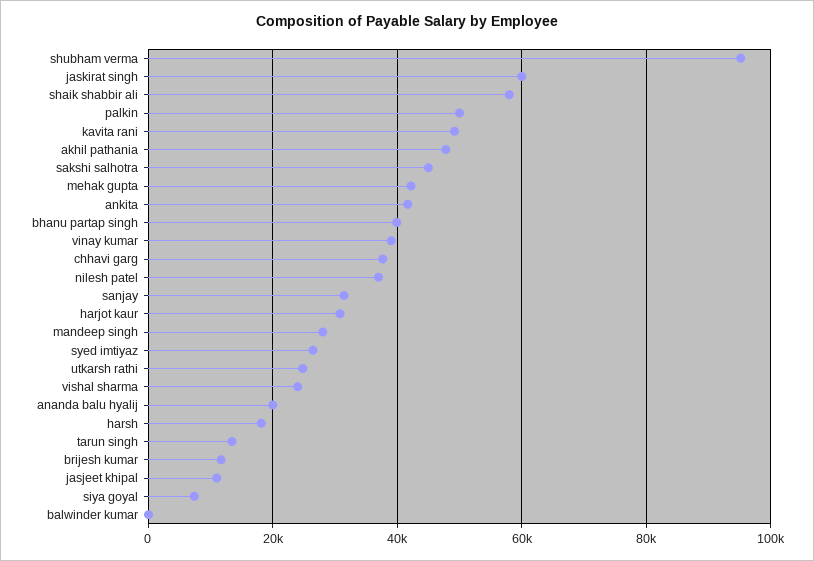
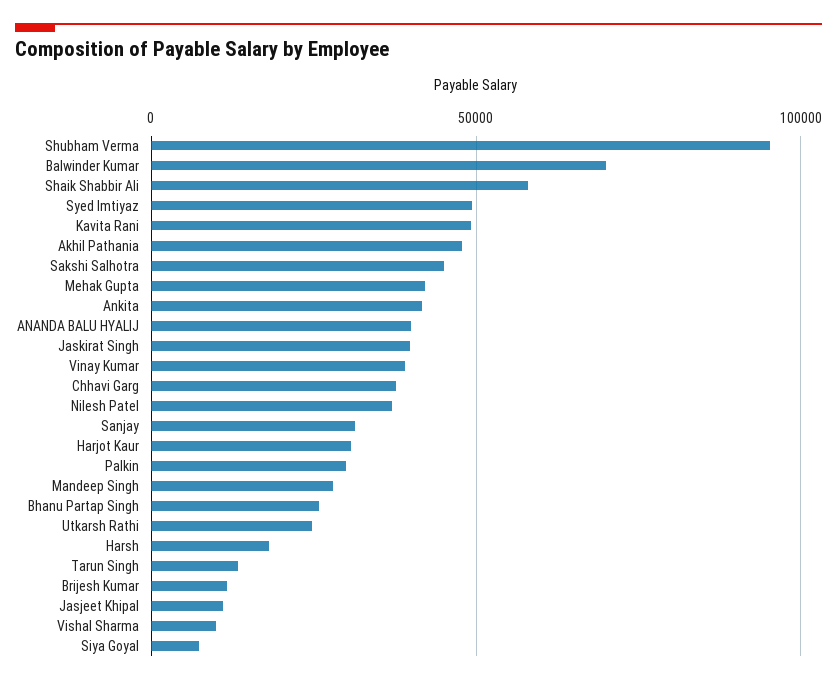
  {
    "shubham verma": 96000,
-   "jaskirat singh": 60000,
+   "jaskirat singh": 40000,
    "shaik shabbir ali": 58000,
-   "palkin": 50000,
+   "palkin": 30000,
    "kavita rani": 50000,
    "akhil pathania": 48000,
    "sakshi salhotra": 46000,
    "mehak gupta": 42000,
    "ankita": 42000,
-   "bhanu partap singh": 40000,
+   "bhanu partap singh": 25000,
    "vinay kumar": 40000,
    "chhavi garg": 38000,
    "nilesh patel": 38000,
    "sanjay": 32000,
    "harjot kaur": 30000,
    "mandeep singh": 28000,
-   "syed imtiyaz": 26000,
+   "syed imtiyaz": 50000,
    "utkarsh rathi": 24000,
-   "vishal sharma": 24000,
+   "vishal sharma": 10000,
-   "ananda balu hyalij": 20000,
+   "ananda balu hyalij": 40000,
    "harsh": 18000,
    "tarun singh": 14000,
    "brijesh kumar": 12000,
    "jasjeet khipal": 10000,
    "siya goyal": 8000,
-   "balwinder kumar": 0
+   "balwinder kumar": 70000
  }

